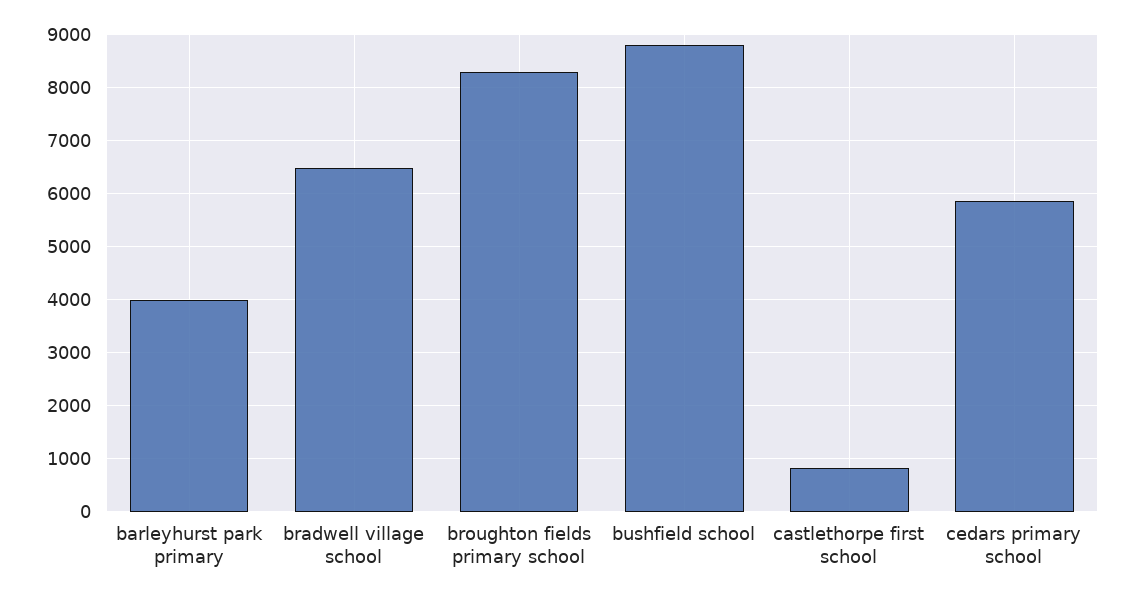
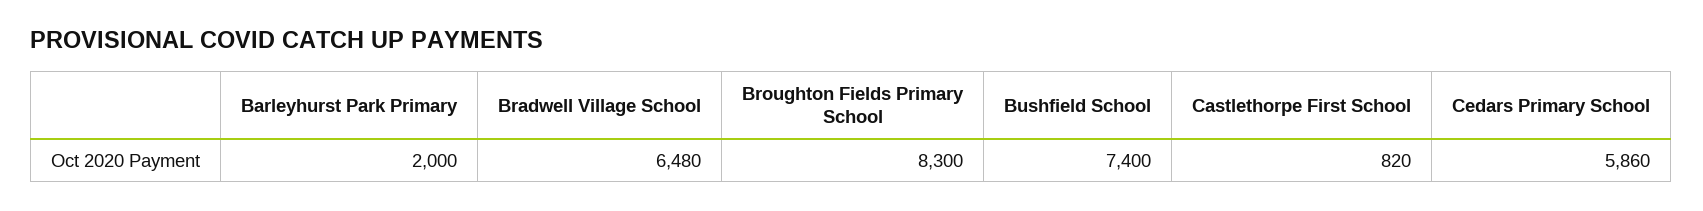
  {
-   "barleyhurst park primary": 4000,
+   "barleyhurst park primary": 2000,
    "bradwell village school": 6480,
    "broughton fields primary school": 8300,
-   "bushfield school": 8800,
+   "bushfield school": 7400,
    "castlethorpe first school": 820,
    "cedars primary school": 5860
  }

